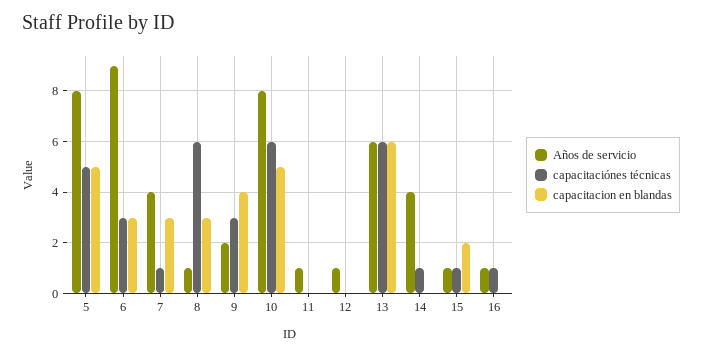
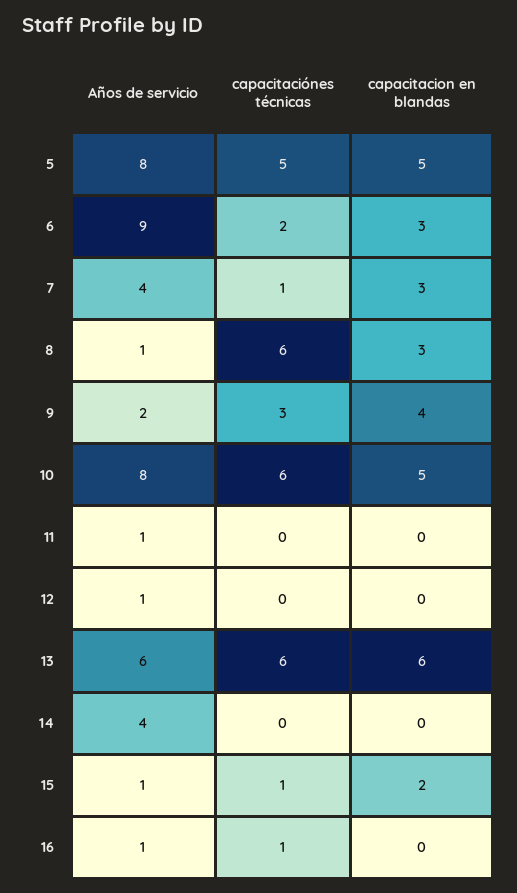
  {
    "Años de servicio": {
      "5": 8,
      "6": 9,
      "7": 4,
      "8": 1,
      "9": 2,
      "10": 8,
      "11": 1,
      "12": 1,
      "13": 6,
      "14": 4,
      "15": 1,
      "16": 1
    },
    "capacitaciónes técnicas": {
      "5": 5,
-     "6": 3,
+     "6": 2,
      "7": 1,
      "8": 6,
      "9": 3,
      "10": 6,
      "11": 0,
      "12": 0,
      "13": 6,
-     "14": 1,
+     "14": 0,
      "15": 1,
      "16": 1
    },
    "capacitacion en blandas": {
      "5": 5,
      "6": 3,
      "7": 3,
      "8": 3,
      "9": 4,
      "10": 5,
      "11": 0,
      "12": 0,
      "13": 6,
      "14": 0,
      "15": 2,
      "16": 0
    }
  }

